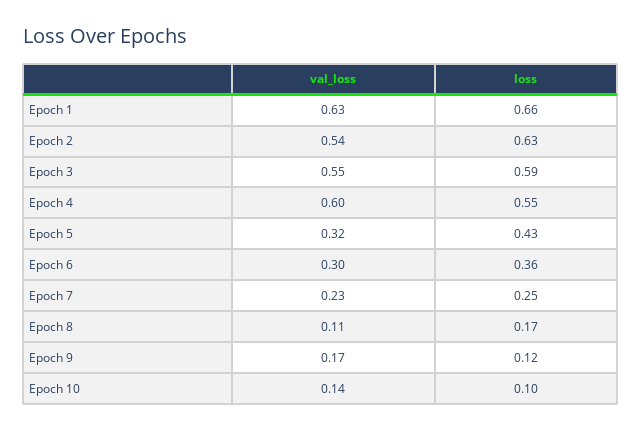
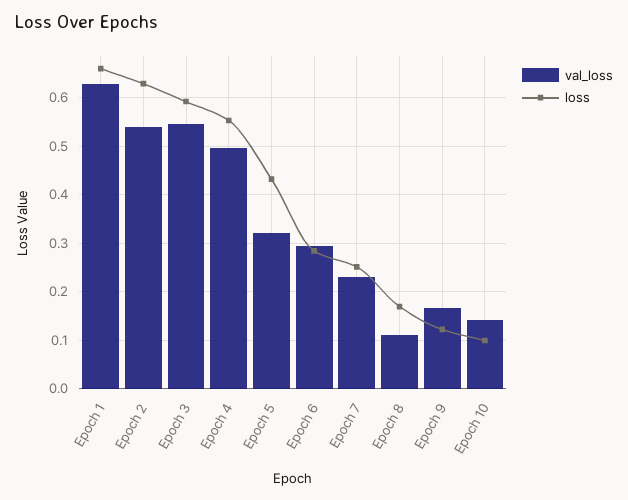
  {
    "val_loss": {
      "Epoch 1": 0.63,
      "Epoch 2": 0.54,
      "Epoch 3": 0.55,
-     "Epoch 4": 0.6,
+     "Epoch 4": 0.5,
      "Epoch 5": 0.32,
      "Epoch 6": 0.3,
      "Epoch 7": 0.23,
      "Epoch 8": 0.11,
      "Epoch 9": 0.17,
      "Epoch 10": 0.14
    },
    "loss": {
      "Epoch 1": 0.66,
      "Epoch 2": 0.63,
      "Epoch 3": 0.59,
      "Epoch 4": 0.55,
      "Epoch 5": 0.43,
-     "Epoch 6": 0.36,
+     "Epoch 6": 0.28,
      "Epoch 7": 0.25,
      "Epoch 8": 0.17,
      "Epoch 9": 0.12,
      "Epoch 10": 0.1
    }
  }

